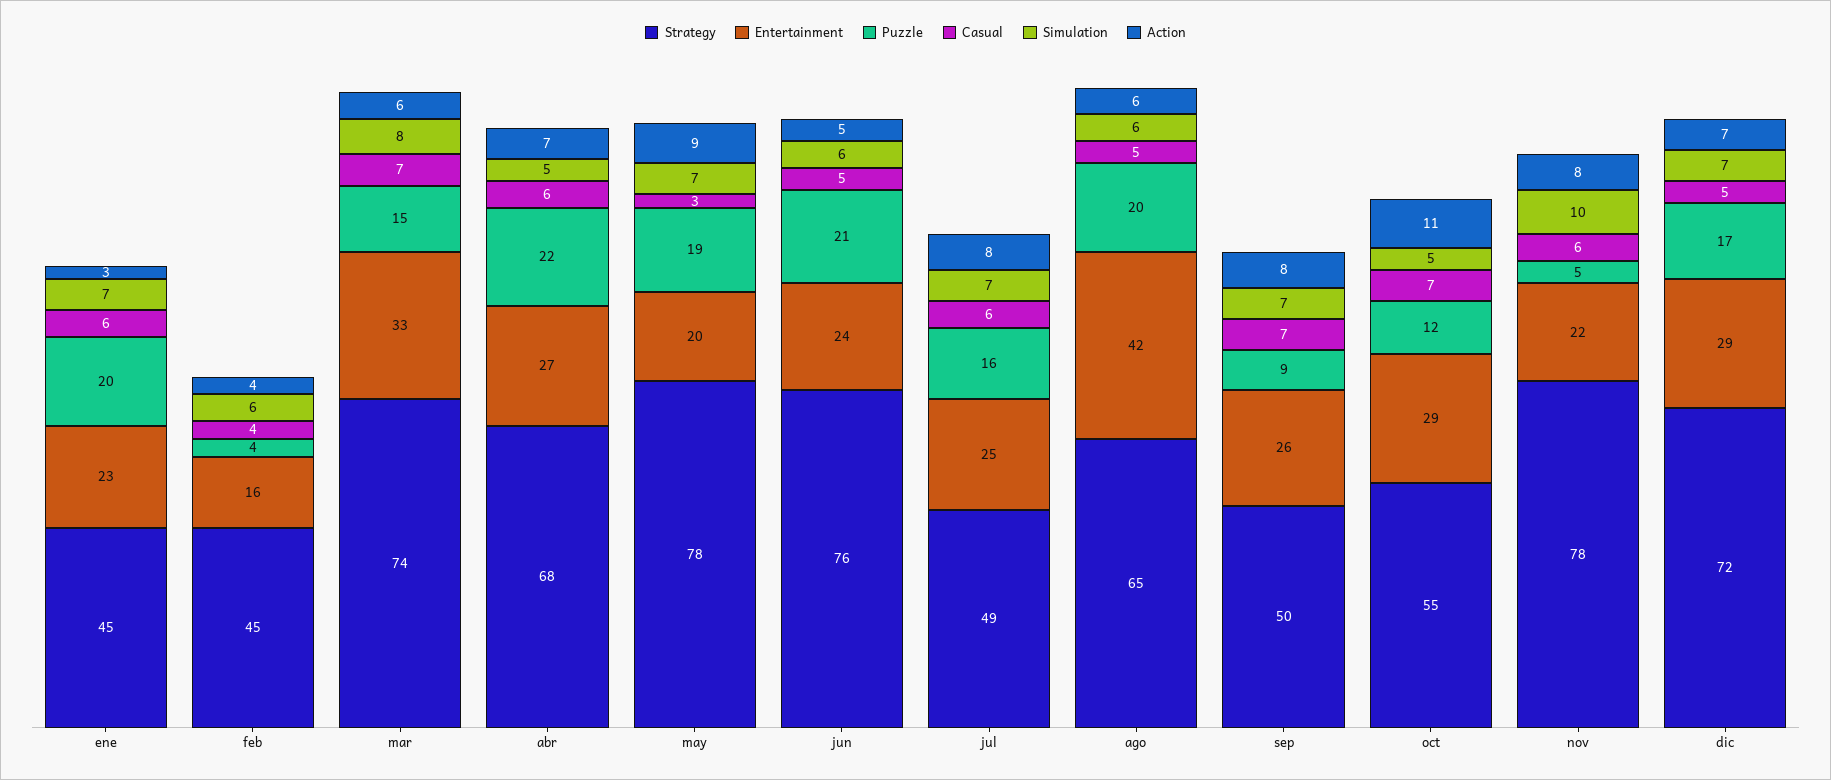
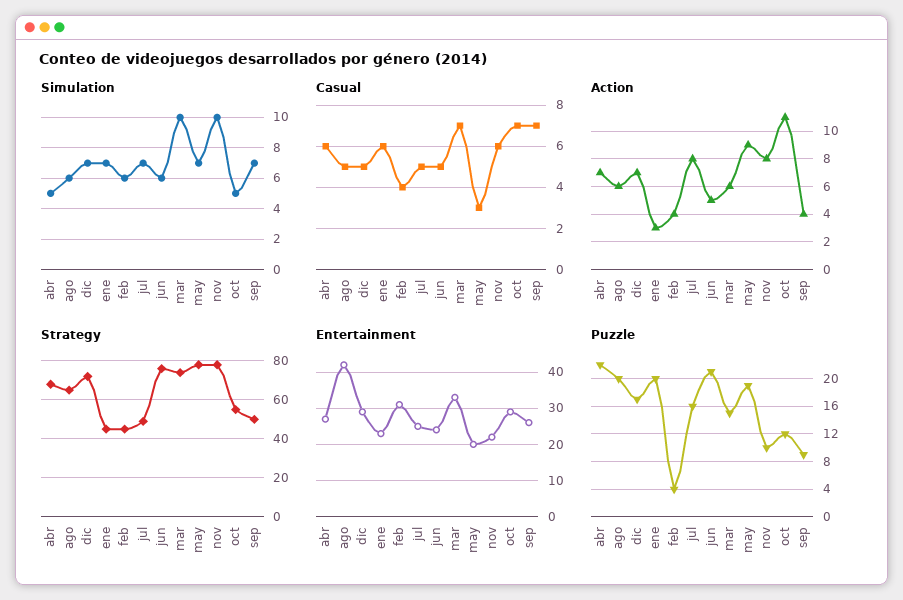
  {
    "Strategy": {
      "ene": 45,
      "feb": 45,
      "mar": 74,
      "abr": 68,
      "may": 78,
      "jun": 76,
      "jul": 49,
      "ago": 65,
      "sep": 50,
      "oct": 55,
      "nov": 78,
      "dic": 72
    },
    "Entertainment": {
      "ene": 23,
-     "feb": 16,
+     "feb": 30,
      "mar": 33,
      "abr": 27,
      "may": 20,
      "jun": 24,
      "jul": 25,
      "ago": 42,
      "sep": 26,
      "oct": 29,
      "nov": 22,
      "dic": 29
    },
    "Puzzle": {
      "ene": 20,
      "feb": 4,
      "mar": 15,
      "abr": 22,
      "may": 19,
      "jun": 21,
      "jul": 16,
      "ago": 20,
      "sep": 9,
      "oct": 12,
-     "nov": 5,
+     "nov": 10,
      "dic": 17
    },
    "Casual": {
      "ene": 6,
      "feb": 4,
      "mar": 7,
      "abr": 6,
      "may": 3,
      "jun": 5,
-     "jul": 6,
+     "jul": 5,
      "ago": 5,
      "sep": 7,
      "oct": 7,
      "nov": 6,
      "dic": 5
    },
    "Simulation": {
      "ene": 7,
      "feb": 6,
-     "mar": 8,
+     "mar": 10,
      "abr": 5,
      "may": 7,
      "jun": 6,
      "jul": 7,
      "ago": 6,
      "sep": 7,
      "oct": 5,
      "nov": 10,
      "dic": 7
    },
    "Action": {
      "ene": 3,
      "feb": 4,
      "mar": 6,
      "abr": 7,
      "may": 9,
      "jun": 5,
      "jul": 8,
      "ago": 6,
-     "sep": 8,
+     "sep": 4,
      "oct": 11,
      "nov": 8,
      "dic": 7
    }
  }

